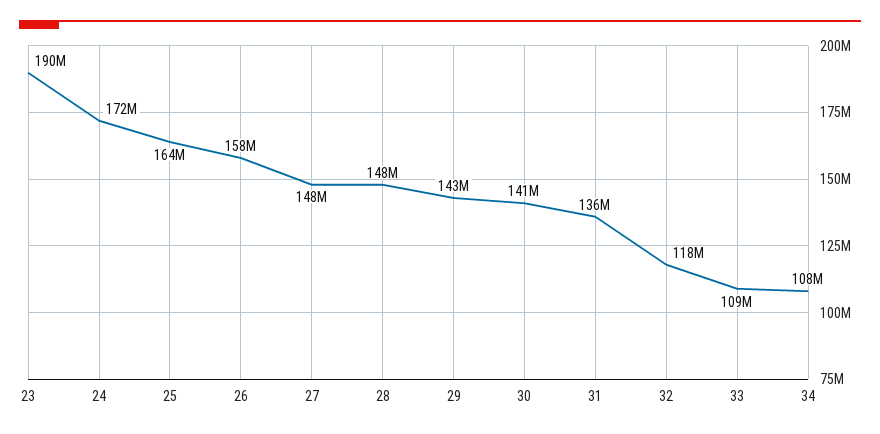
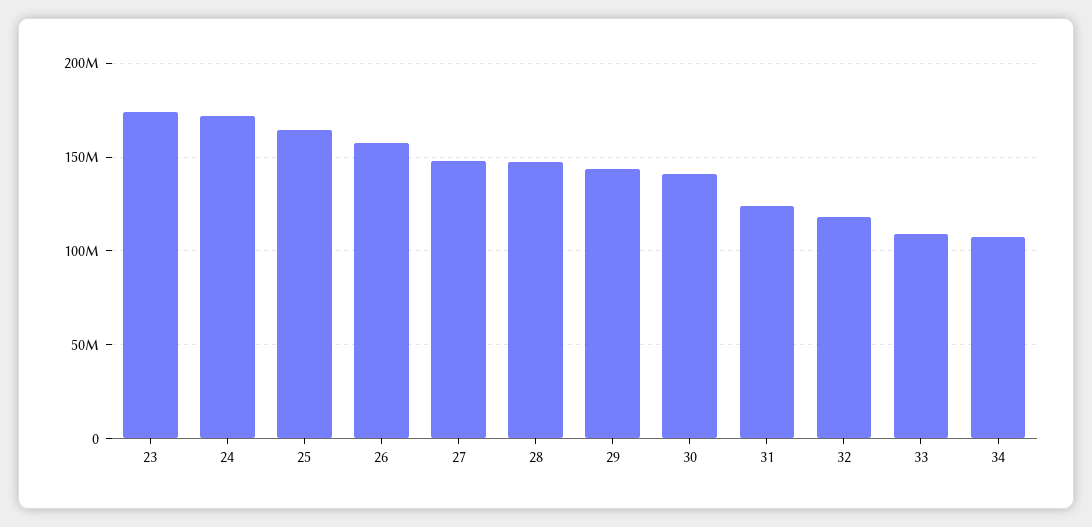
  {
-   "23": 190000000,
+   "23": 175000000,
    "24": 172000000,
    "25": 164000000,
    "26": 158000000,
    "27": 148000000,
    "28": 148000000,
    "29": 143000000,
    "30": 141000000,
-   "31": 136000000,
+   "31": 125000000,
    "32": 118000000,
    "33": 109000000,
    "34": 108000000
  }

